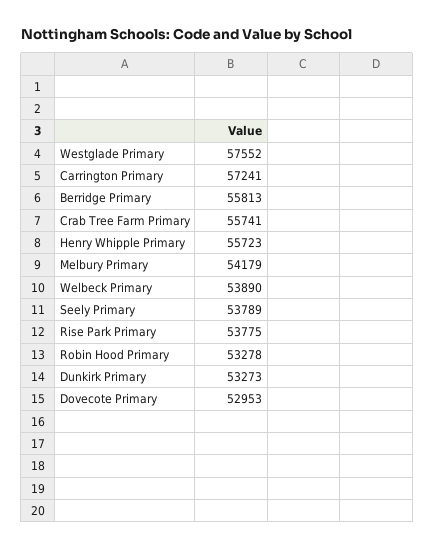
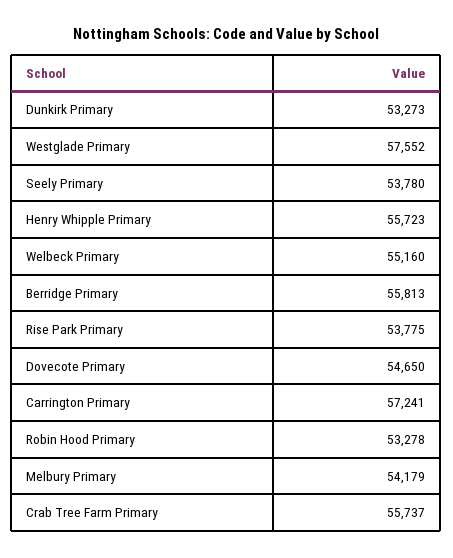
  {
    "Westglade Primary": 57552,
    "Carrington Primary": 57241,
    "Berridge Primary": 55813,
-   "Crab Tree Farm Primary": 55741,
+   "Crab Tree Farm Primary": 55737,
    "Henry Whipple Primary": 55723,
    "Melbury Primary": 54179,
-   "Welbeck Primary": 53890,
+   "Welbeck Primary": 55160,
-   "Seely Primary": 53789,
+   "Seely Primary": 53780,
    "Rise Park Primary": 53775,
    "Robin Hood Primary": 53278,
    "Dunkirk Primary": 53273,
-   "Dovecote Primary": 52953
+   "Dovecote Primary": 54650
  }

